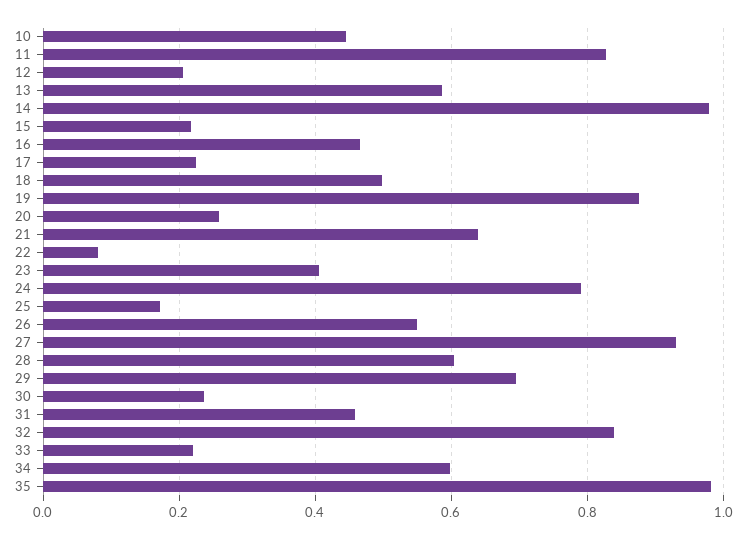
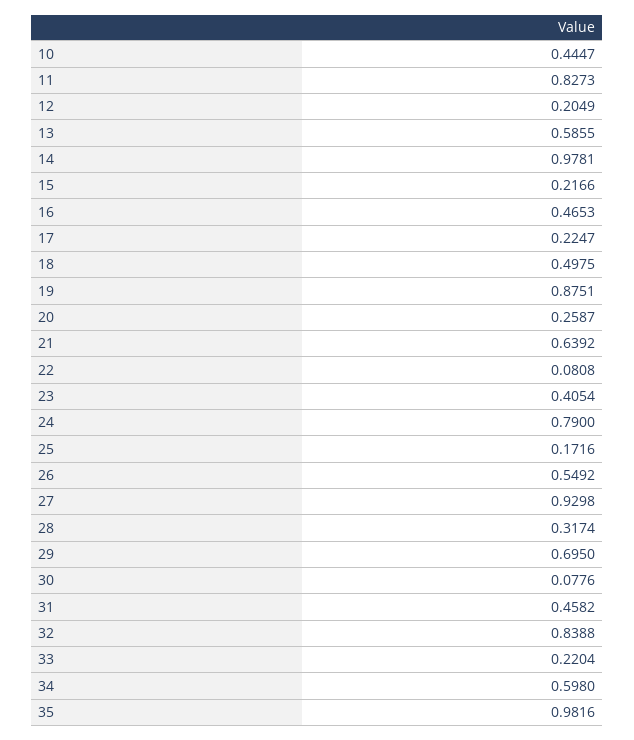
  {
    "10": 0.4447,
    "11": 0.8273,
    "12": 0.2049,
    "13": 0.5855,
    "14": 0.9781,
    "15": 0.2166,
    "16": 0.4653,
    "17": 0.2247,
    "18": 0.4975,
    "19": 0.8751,
    "20": 0.2587,
    "21": 0.6392,
    "22": 0.0808,
    "23": 0.4054,
    "24": 0.79,
    "25": 0.1716,
    "26": 0.5492,
    "27": 0.9298,
-   "28": 0.6,
+   "28": 0.3174,
    "29": 0.695,
-   "30": 0.24,
+   "30": 0.0776,
    "31": 0.4582,
    "32": 0.8388,
    "33": 0.2204,
    "34": 0.598,
    "35": 0.9816
  }

